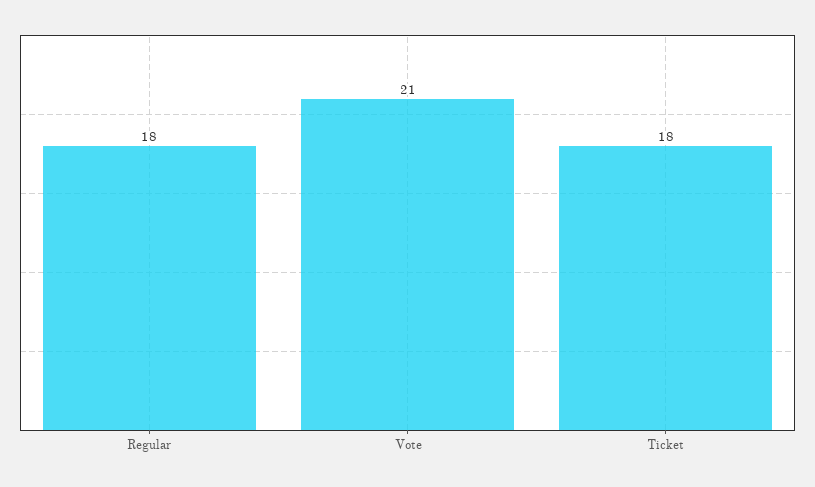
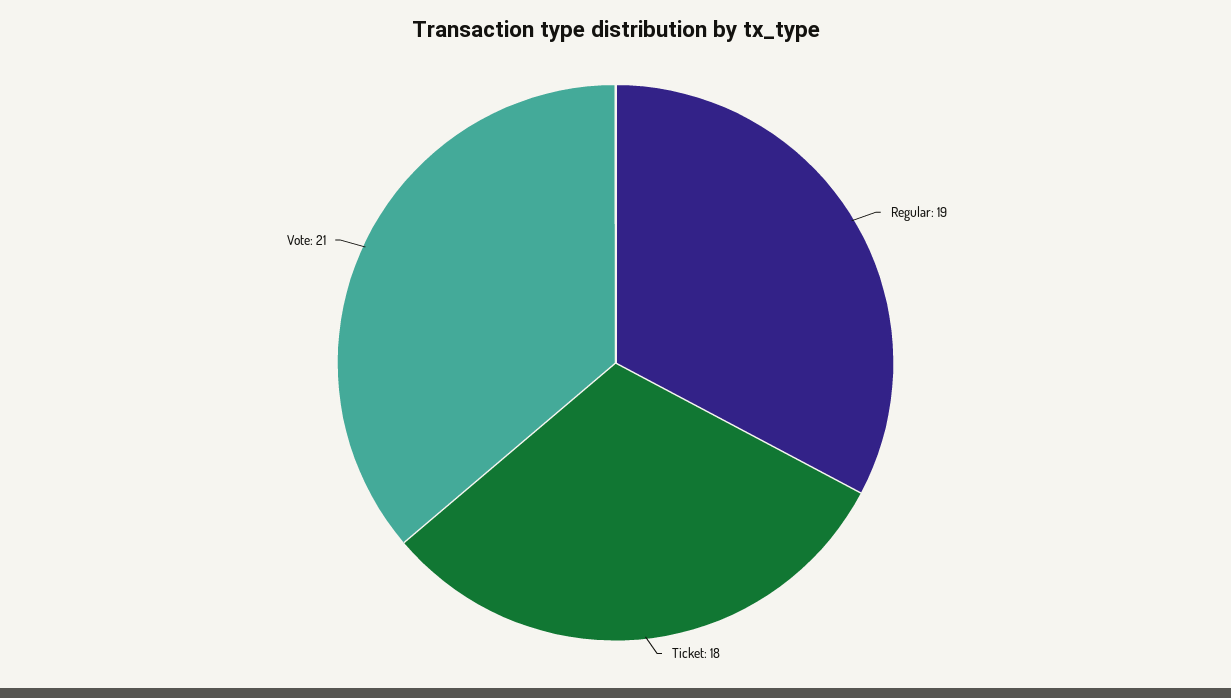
  {
-   "Regular": 18,
+   "Regular": 19,
    "Vote": 21,
    "Ticket": 18
  }

